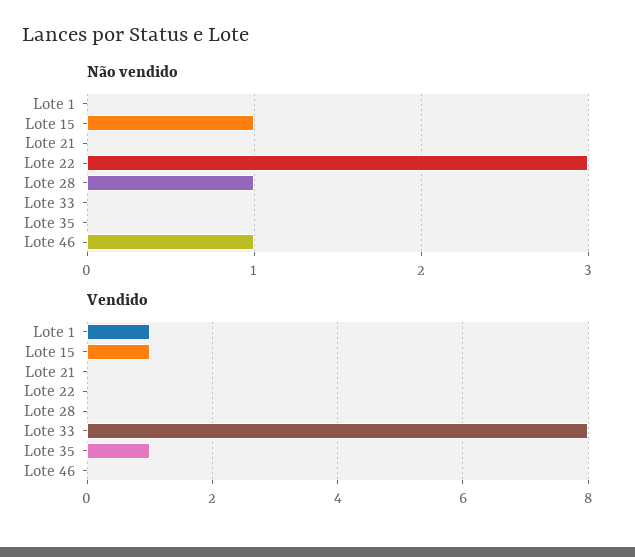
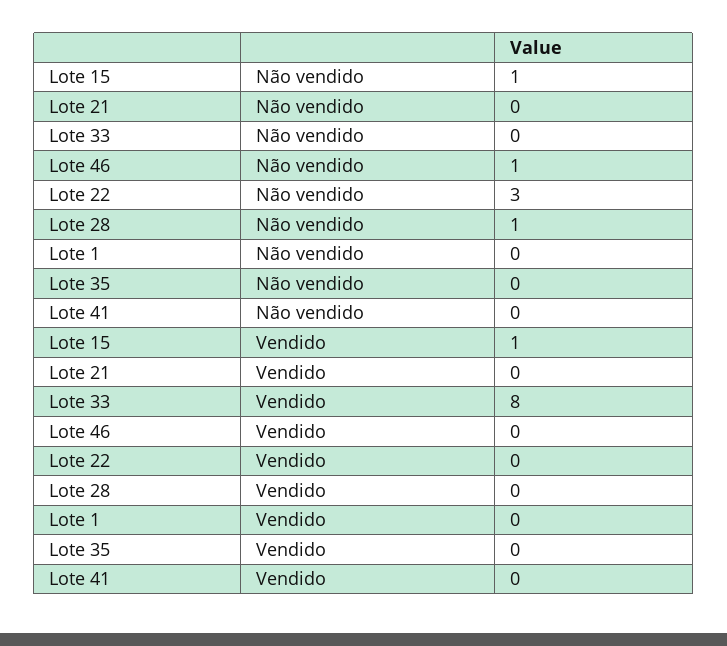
  {
    "Não vendido": {
      "Lote 1": 0,
      "Lote 15": 1,
      "Lote 21": 0,
      "Lote 22": 3,
      "Lote 28": 1,
      "Lote 33": 0,
      "Lote 35": 0,
-     "Lote 46": 1
+     "Lote 46": 1,
+     "Lote 41": 0
    },
    "Vendido": {
-     "Lote 1": 1,
+     "Lote 1": 0,
      "Lote 15": 1,
      "Lote 21": 0,
      "Lote 22": 0,
      "Lote 28": 0,
      "Lote 33": 8,
-     "Lote 35": 1,
+     "Lote 35": 0,
-     "Lote 46": 0
+     "Lote 46": 0,
+     "Lote 41": 0
    }
  }

